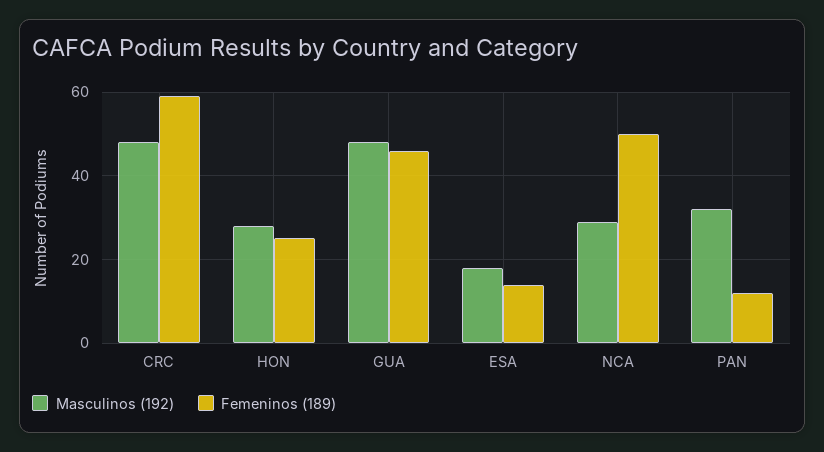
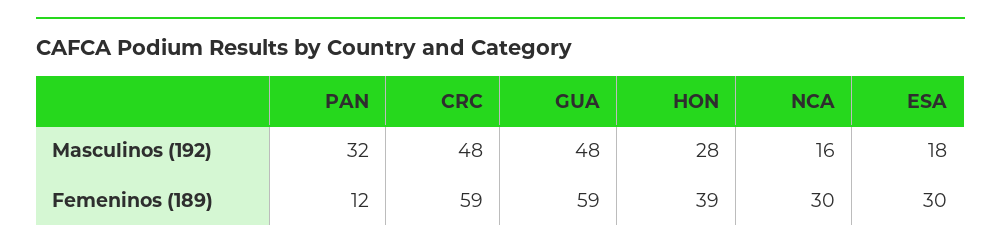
  {
    "Masculinos (192)": {
      "CRC": 48,
      "HON": 28,
      "GUA": 48,
      "ESA": 18,
-     "NCA": 30,
+     "NCA": 16,
      "PAN": 32
    },
    "Femeninos (189)": {
      "CRC": 59,
-     "HON": 25,
+     "HON": 39,
-     "GUA": 45,
+     "GUA": 59,
-     "ESA": 15,
+     "ESA": 30,
-     "NCA": 50,
+     "NCA": 30,
      "PAN": 12
    }
  }

